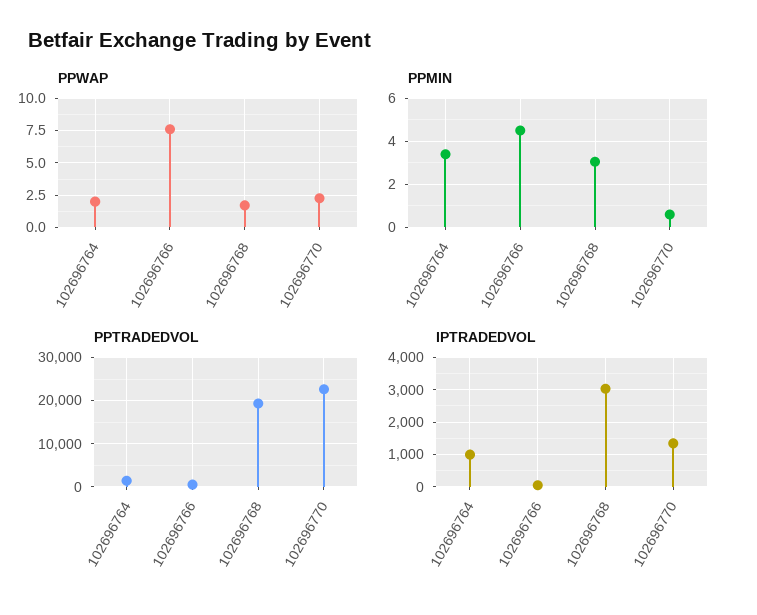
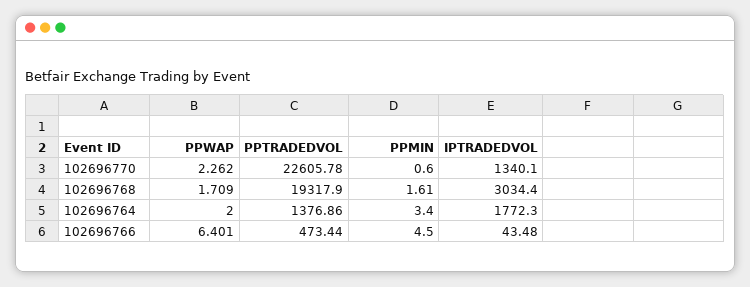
  {
    "PPWAP": {
      "102696764": 2,
-     "102696766": 7.5,
+     "102696766": 6.401,
      "102696768": 1.709,
      "102696770": 2.262
    },
    "PPMIN": {
      "102696764": 3.4,
      "102696766": 4.5,
-     "102696768": 3,
+     "102696768": 1.61,
      "102696770": 0.6
    },
    "PPTRADEDVOL": {
      "102696764": 1376.86,
      "102696766": 473.44,
      "102696768": 19317.9,
      "102696770": 22605.78
    },
    "IPTRADEDVOL": {
-     "102696764": 1000,
+     "102696764": 1772.3,
      "102696766": 43.48,
      "102696768": 3034.4,
      "102696770": 1340.1
    }
  }

